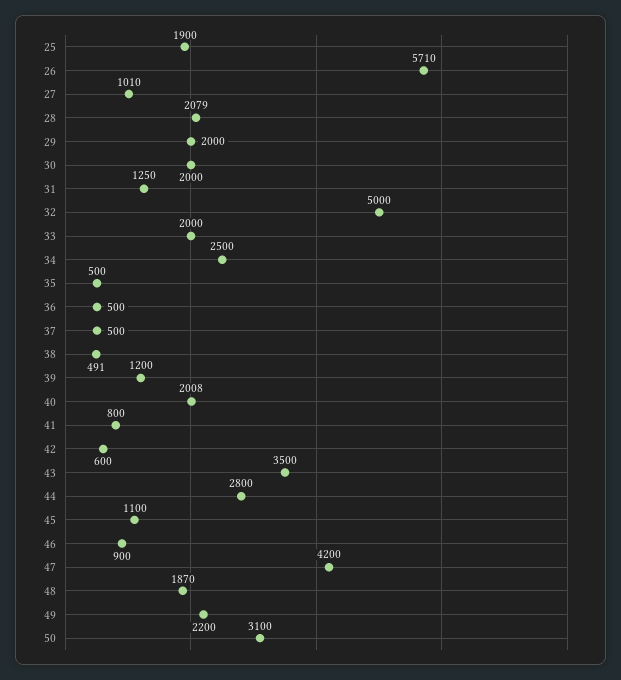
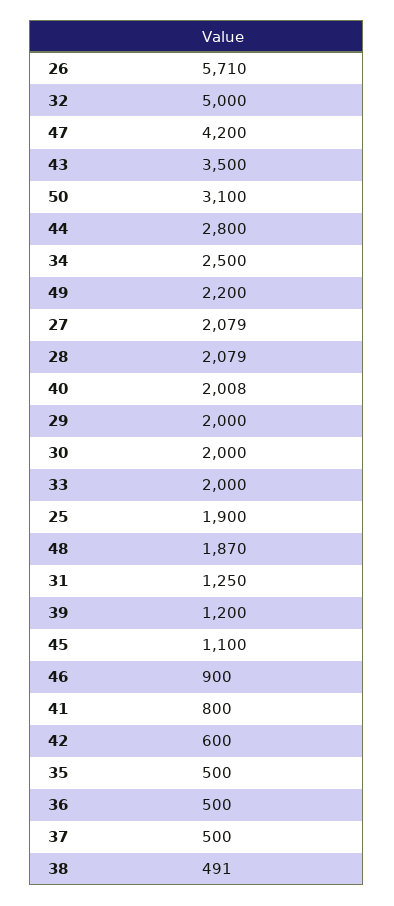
  {
    "25": 1900,
    "26": 5710,
-   "27": 1010,
+   "27": 2079,
    "28": 2079,
    "29": 2000,
    "30": 2000,
    "31": 1250,
    "32": 5000,
    "33": 2000,
    "34": 2500,
    "35": 500,
    "36": 500,
    "37": 500,
    "38": 491,
    "39": 1200,
    "40": 2008,
    "41": 800,
    "42": 600,
    "43": 3500,
    "44": 2800,
    "45": 1100,
    "46": 900,
    "47": 4200,
    "48": 1870,
    "49": 2200,
    "50": 3100
  }

